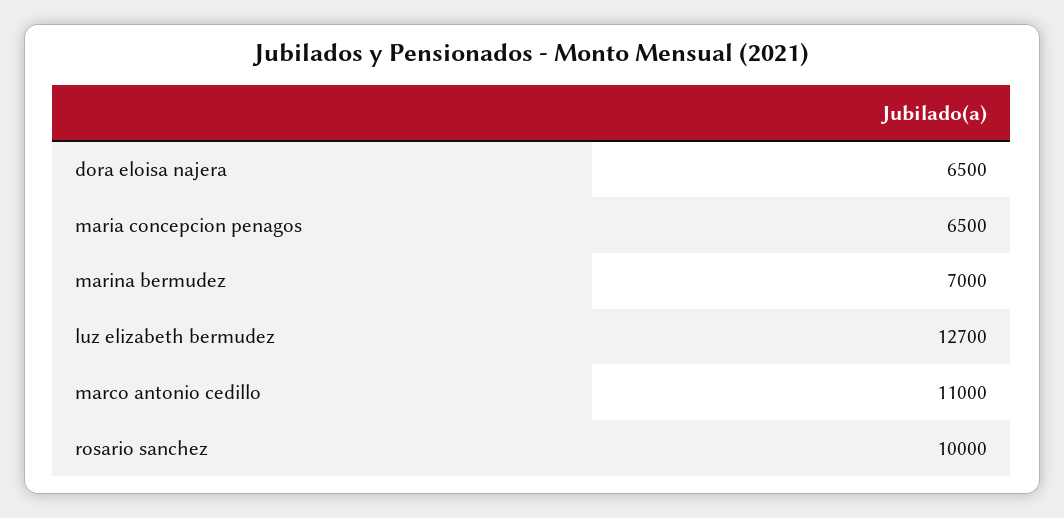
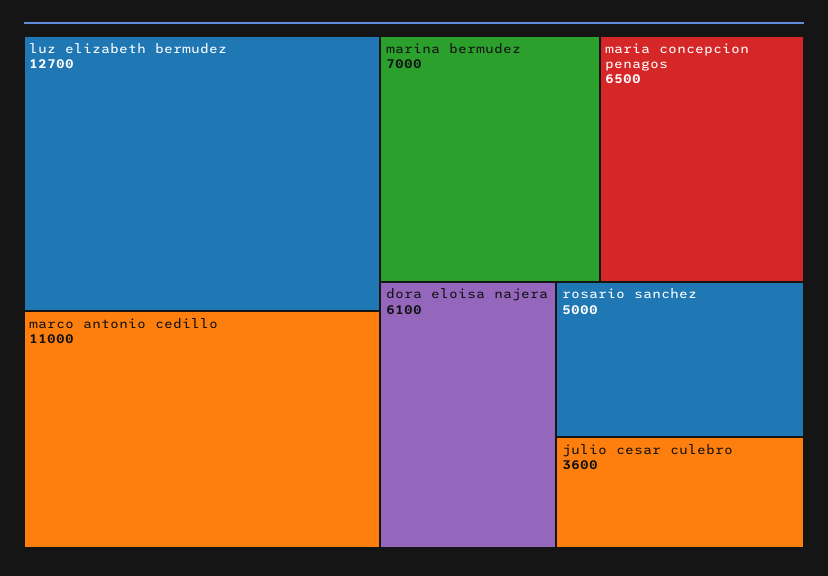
  {
-   "dora eloisa najera": 6500,
+   "dora eloisa najera": 6100,
    "maria concepcion penagos": 6500,
    "marina bermudez": 7000,
    "luz elizabeth bermudez": 12700,
    "marco antonio cedillo": 11000,
-   "rosario sanchez": 10000
+   "rosario sanchez": 5000,
+   "julio cesar culebro": 3600
  }

